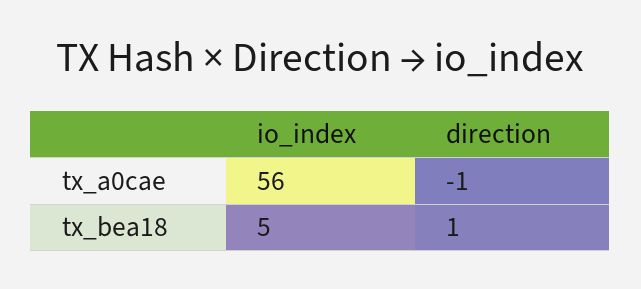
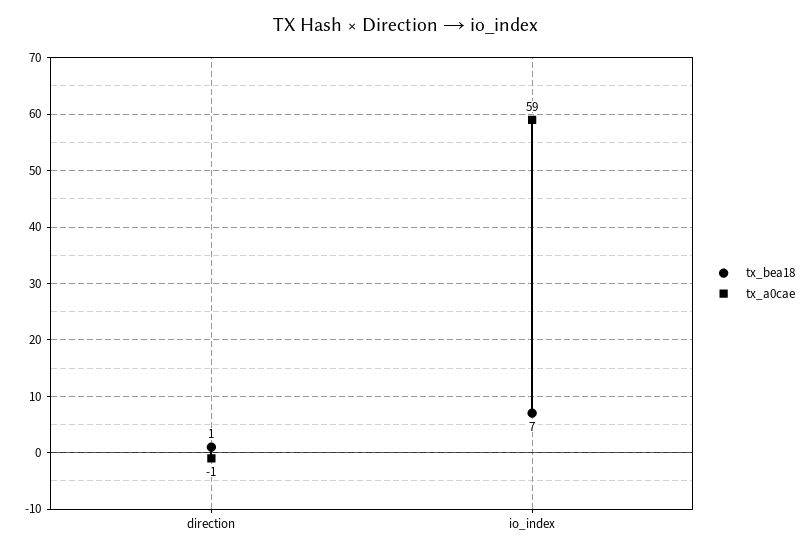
  {
    "tx_a0cae": {
-     "io_index": 56,
+     "io_index": 59,
      "direction": -1
    },
    "tx_bea18": {
-     "io_index": 5,
+     "io_index": 7,
      "direction": 1
    }
  }

